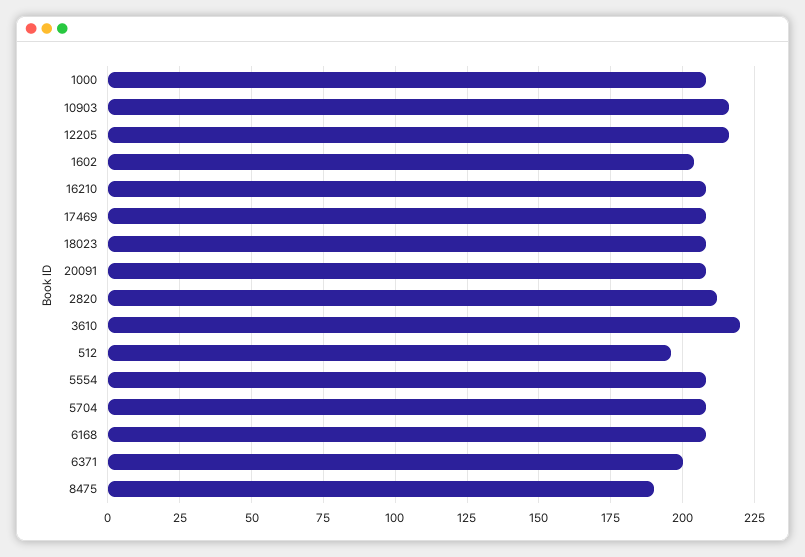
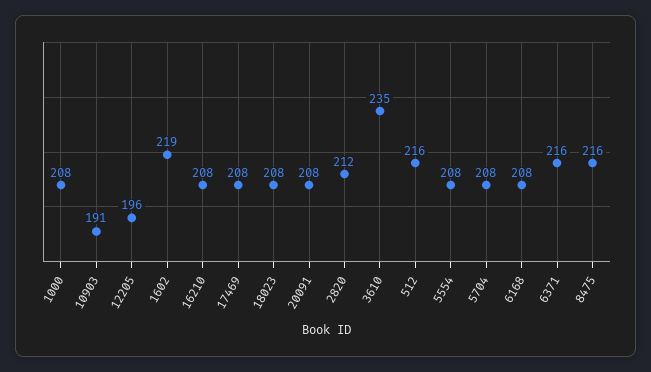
  {
    "1000": 208,
-   "10903": 215,
+   "10903": 191,
-   "12205": 215,
+   "12205": 196,
-   "1602": 205,
+   "1602": 219,
    "16210": 208,
    "17469": 208,
    "18023": 208,
    "20091": 208,
    "2820": 212,
-   "3610": 220,
+   "3610": 235,
-   "512": 195,
+   "512": 216,
    "5554": 208,
    "5704": 208,
    "6168": 208,
-   "6371": 200,
+   "6371": 216,
-   "8475": 190
+   "8475": 216
  }

